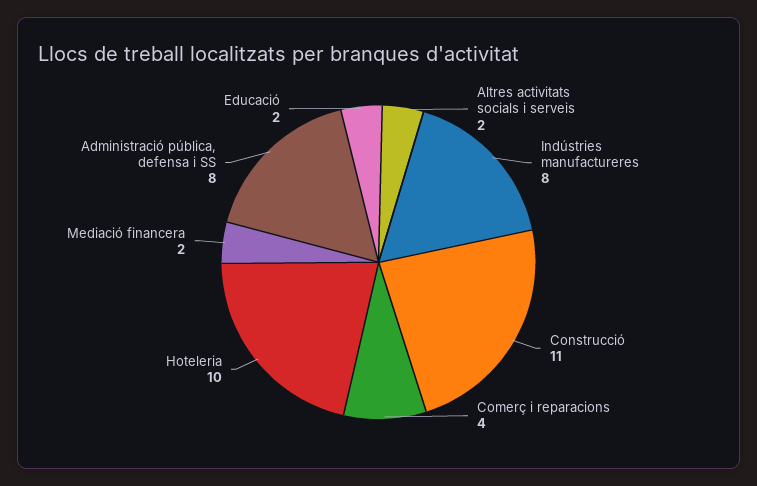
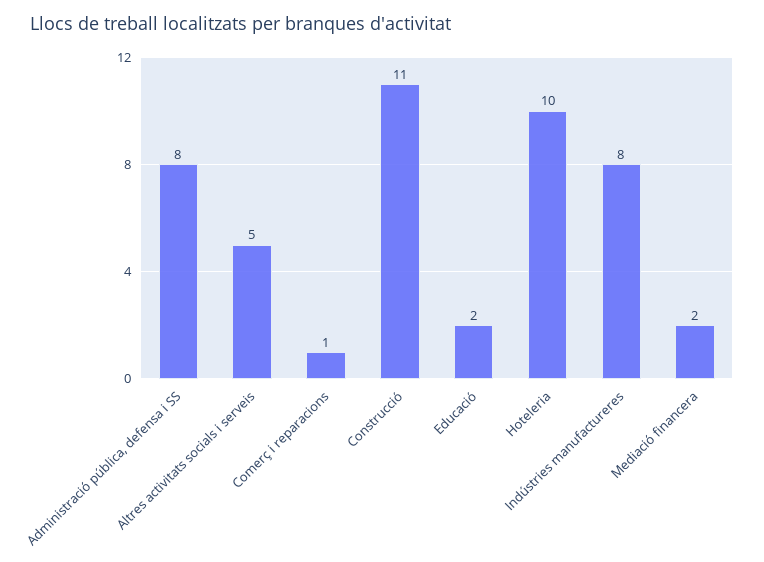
  {
-   "Altres activitats socials i serveis": 2,
+   "Altres activitats socials i serveis": 5,
    "Indústries manufactureres": 8,
    "Construcció": 11,
-   "Comerç i reparacions": 4,
+   "Comerç i reparacions": 1,
    "Hoteleria": 10,
    "Mediació financera": 2,
    "Administració pública, defensa i SS": 8,
    "Educació": 2
  }

